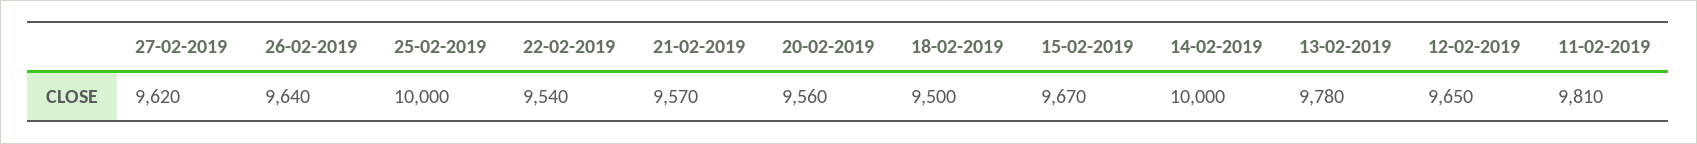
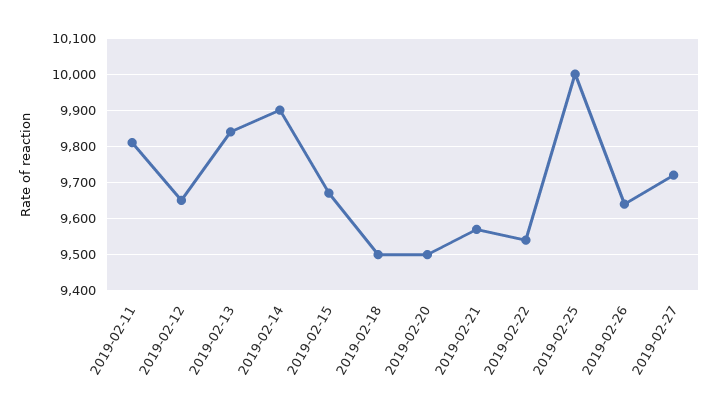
  {
-   "27-02-2019": 9620,
+   "27-02-2019": 9720,
    "26-02-2019": 9640,
    "25-02-2019": 10000,
    "22-02-2019": 9540,
    "21-02-2019": 9570,
-   "20-02-2019": 9560,
+   "20-02-2019": 9500,
    "18-02-2019": 9500,
    "15-02-2019": 9670,
-   "14-02-2019": 10000,
+   "14-02-2019": 9900,
-   "13-02-2019": 9780,
+   "13-02-2019": 9840,
    "12-02-2019": 9650,
    "11-02-2019": 9810
  }

